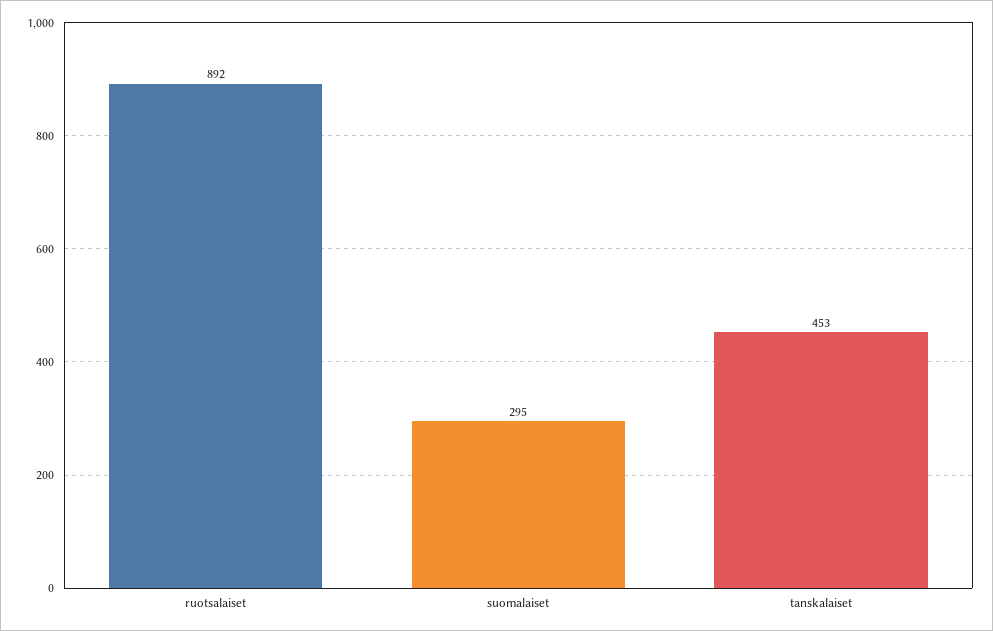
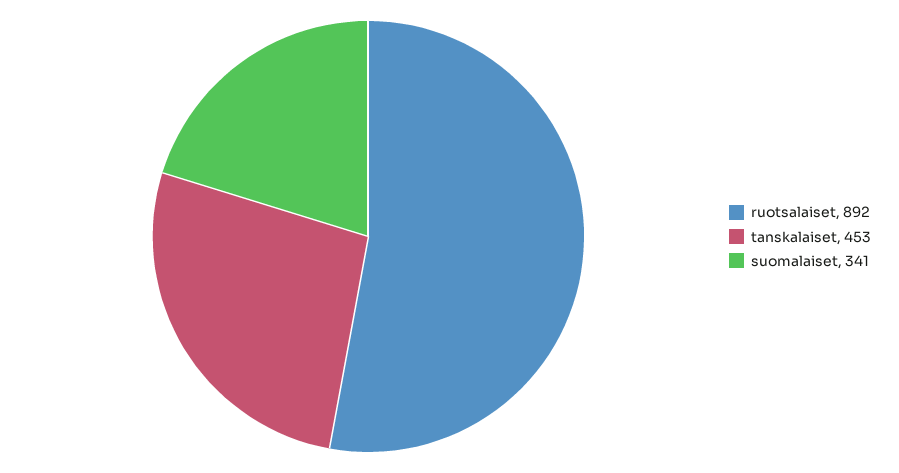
  {
    "ruotsalaiset": 892,
-   "suomalaiset": 295,
+   "suomalaiset": 341,
    "tanskalaiset": 453
  }

